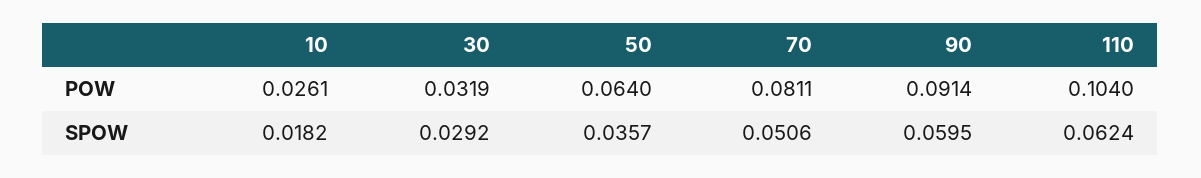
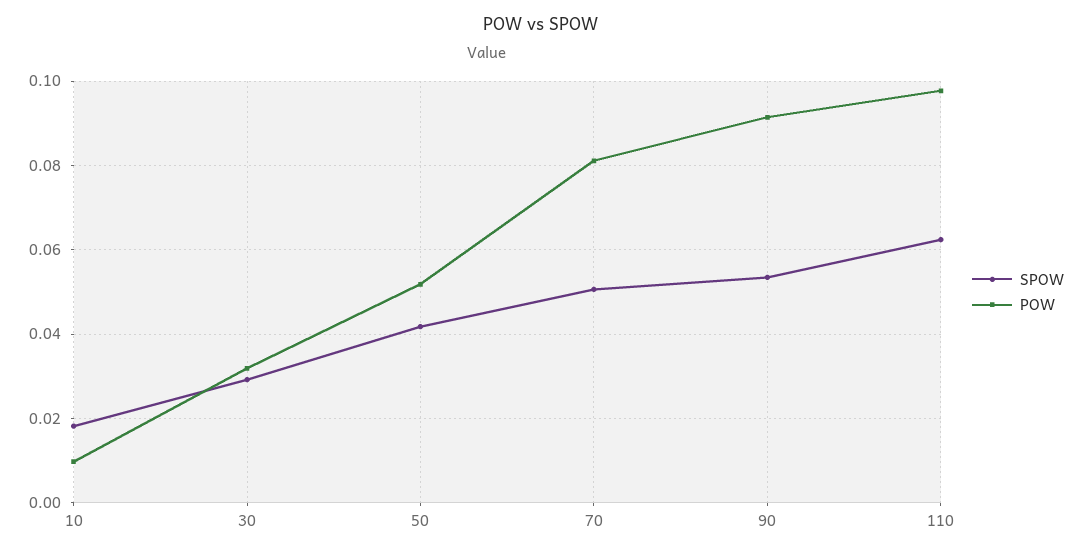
  {
    "POW": {
-     "10": 0.0261,
+     "10": 0.01,
      "30": 0.0319,
-     "50": 0.064,
+     "50": 0.052,
      "70": 0.0811,
      "90": 0.0914,
-     "110": 0.104
+     "110": 0.098
    },
    "SPOW": {
      "10": 0.0182,
      "30": 0.0292,
-     "50": 0.0357,
+     "50": 0.042,
      "70": 0.0506,
-     "90": 0.0595,
+     "90": 0.054,
      "110": 0.0624
    }
  }

